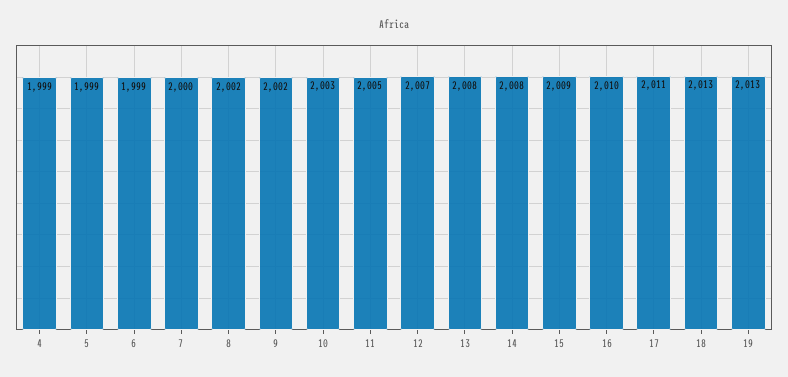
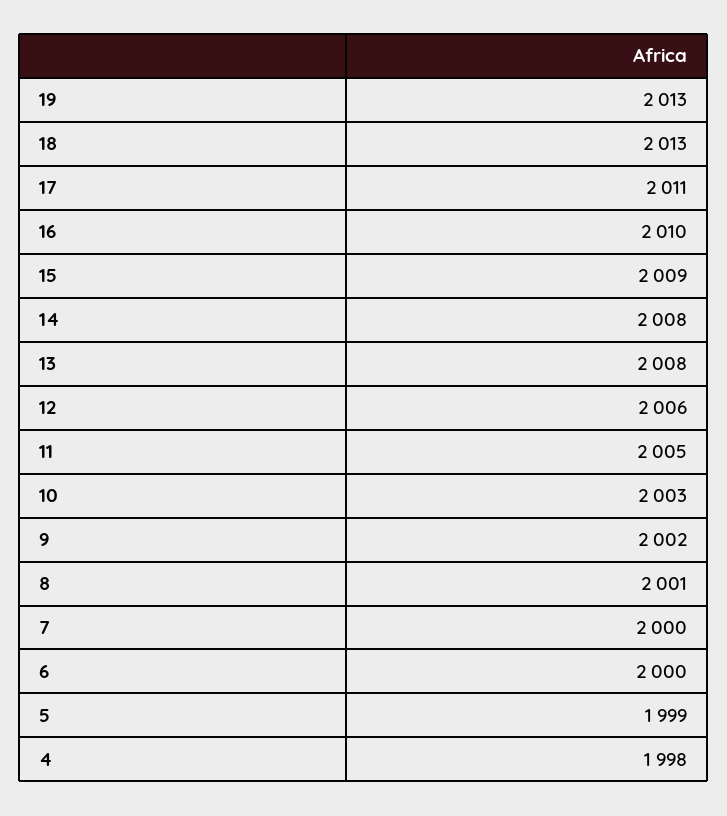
  {
-   "4": 1999,
+   "4": 1998,
    "5": 1999,
-   "6": 1999,
+   "6": 2000,
    "7": 2000,
-   "8": 2002,
+   "8": 2001,
    "9": 2002,
    "10": 2003,
    "11": 2005,
-   "12": 2007,
+   "12": 2006,
    "13": 2008,
    "14": 2008,
    "15": 2009,
    "16": 2010,
    "17": 2011,
    "18": 2013,
    "19": 2013
  }

